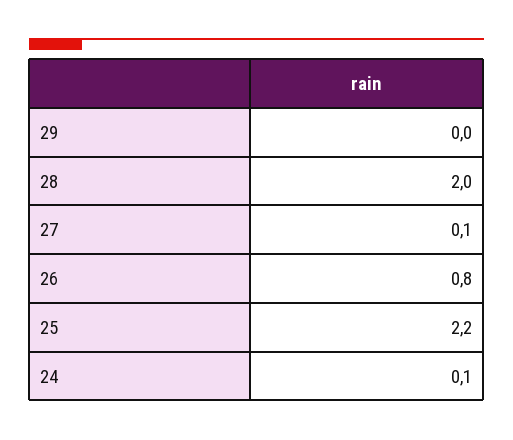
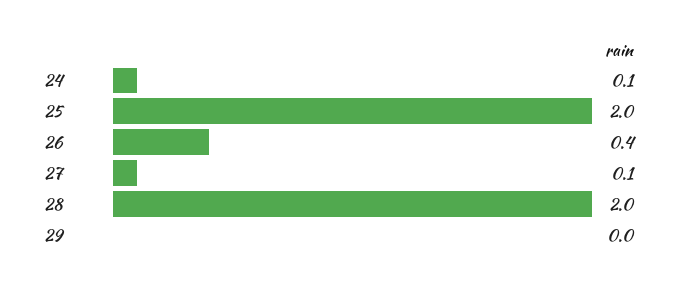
  {
    "29": 0,
    "28": 2,
    "27": 0.1,
-   "26": 0.8,
+   "26": 0.4,
-   "25": 2.2,
+   "25": 2,
    "24": 0.1
  }

